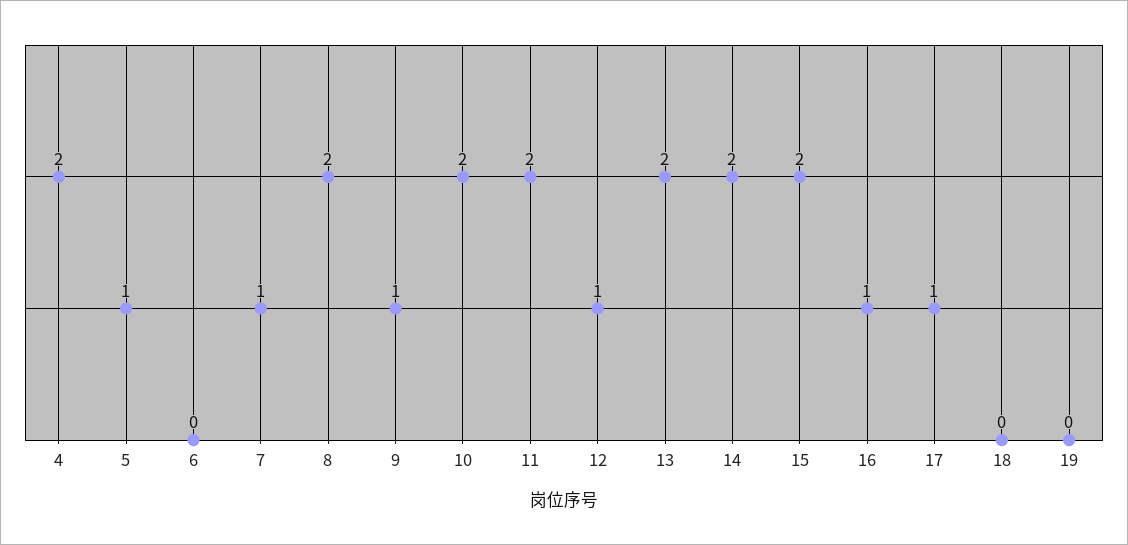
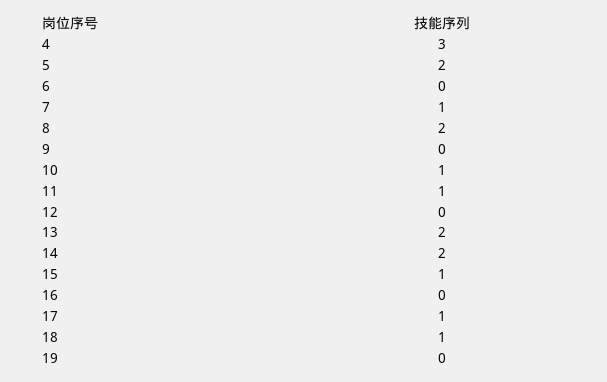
  {
-   "4": 2,
+   "4": 3,
-   "5": 1,
+   "5": 2,
    "6": 0,
    "7": 1,
    "8": 2,
-   "9": 1,
+   "9": 0,
-   "10": 2,
+   "10": 1,
-   "11": 2,
+   "11": 1,
-   "12": 1,
+   "12": 0,
    "13": 2,
    "14": 2,
-   "15": 2,
+   "15": 1,
-   "16": 1,
+   "16": 0,
    "17": 1,
-   "18": 0,
+   "18": 1,
    "19": 0
  }

